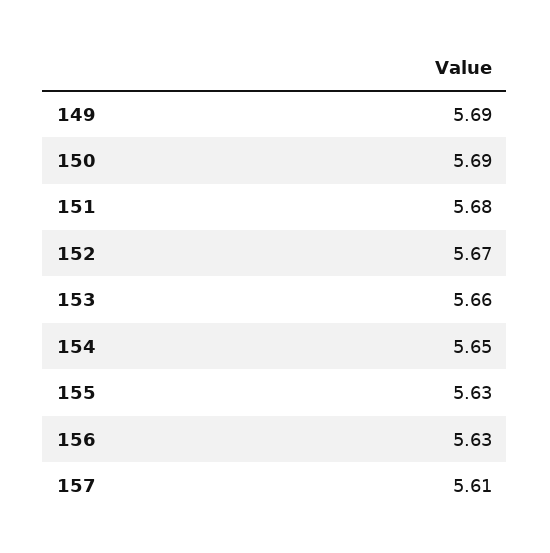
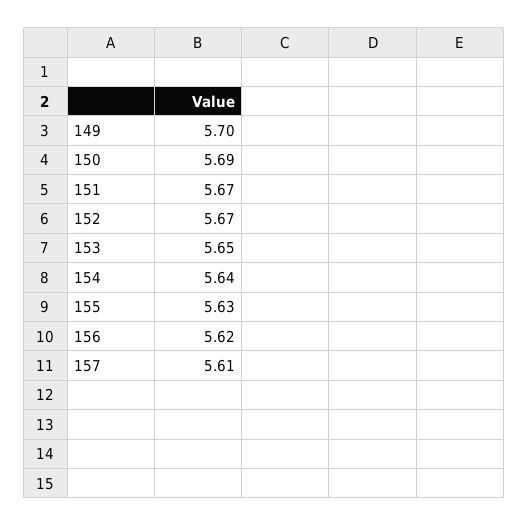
  {
-   "149": 5.69,
+   "149": 5.7,
    "150": 5.69,
-   "151": 5.68,
+   "151": 5.67,
    "152": 5.67,
-   "153": 5.66,
+   "153": 5.65,
-   "154": 5.65,
+   "154": 5.64,
    "155": 5.63,
-   "156": 5.63,
+   "156": 5.62,
    "157": 5.61
  }

